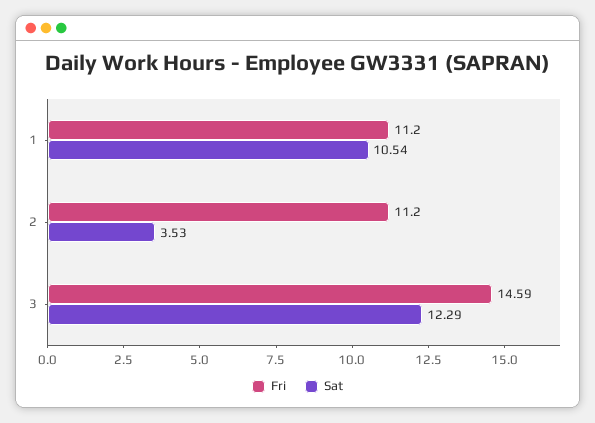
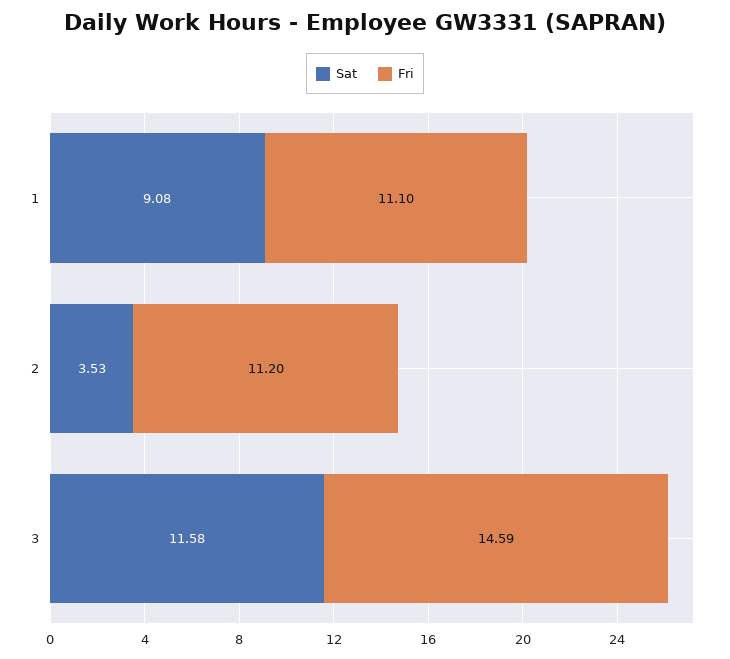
  {
    "Fri": {
-     "1": 11.2,
+     "1": 11.1,
      "2": 11.2,
      "3": 14.59
    },
    "Sat": {
-     "1": 10.54,
+     "1": 9.08,
      "2": 3.53,
-     "3": 12.29
+     "3": 11.58
    }
  }

